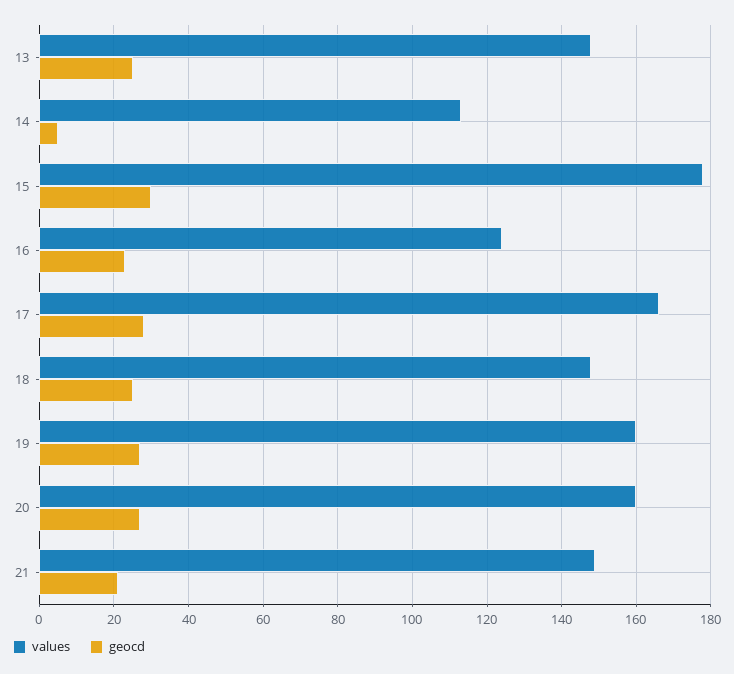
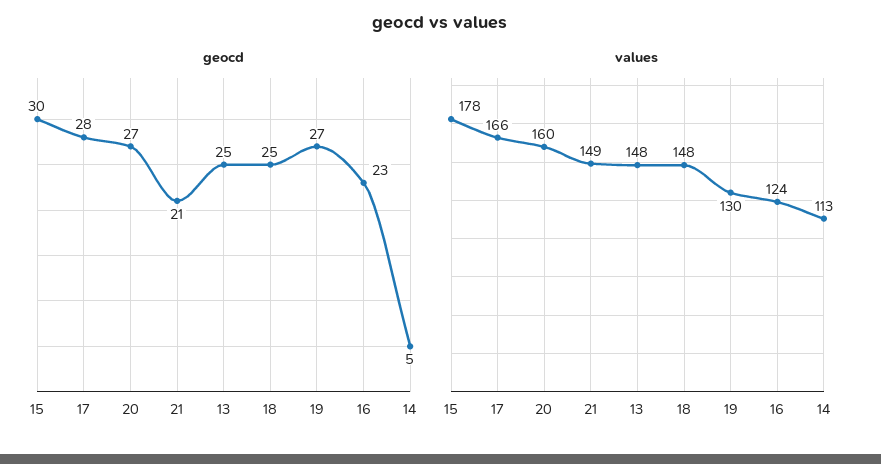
  {
    "values": {
      "13": 148,
      "14": 113,
      "15": 178,
      "16": 124,
      "17": 166,
      "18": 148,
-     "19": 160,
+     "19": 130,
      "20": 160,
      "21": 149
    },
    "geocd": {
      "13": 25,
      "14": 5,
      "15": 30,
      "16": 23,
      "17": 28,
      "18": 25,
      "19": 27,
      "20": 27,
      "21": 21
    }
  }

